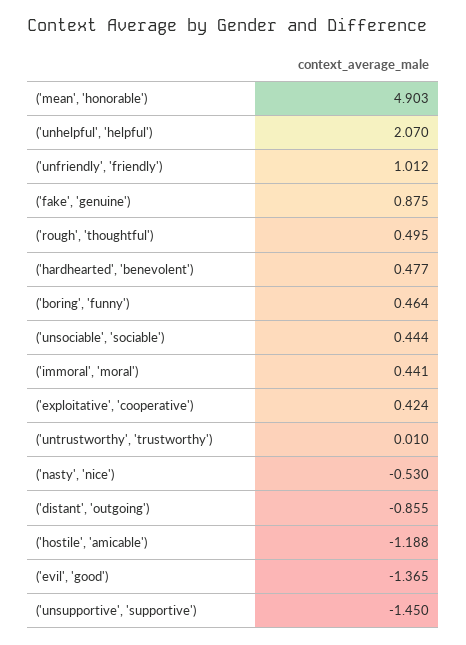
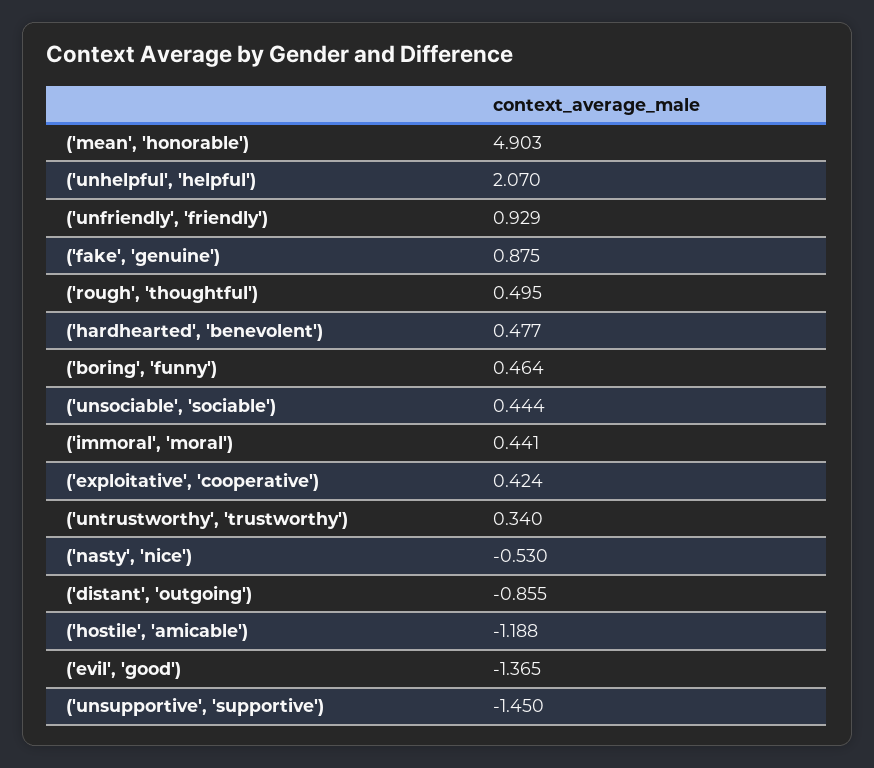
  {
    "('mean', 'honorable')": 4.903,
    "('unhelpful', 'helpful')": 2.07,
-   "('unfriendly', 'friendly')": 1.012,
+   "('unfriendly', 'friendly')": 0.929,
    "('fake', 'genuine')": 0.875,
    "('rough', 'thoughtful')": 0.495,
    "('hardhearted', 'benevolent')": 0.477,
    "('boring', 'funny')": 0.464,
    "('unsociable', 'sociable')": 0.444,
    "('immoral', 'moral')": 0.441,
    "('exploitative', 'cooperative')": 0.424,
-   "('untrustworthy', 'trustworthy')": 0.01,
+   "('untrustworthy', 'trustworthy')": 0.34,
    "('nasty', 'nice')": -0.53,
    "('distant', 'outgoing')": -0.855,
    "('hostile', 'amicable')": -1.188,
    "('evil', 'good')": -1.365,
    "('unsupportive', 'supportive')": -1.45
  }

